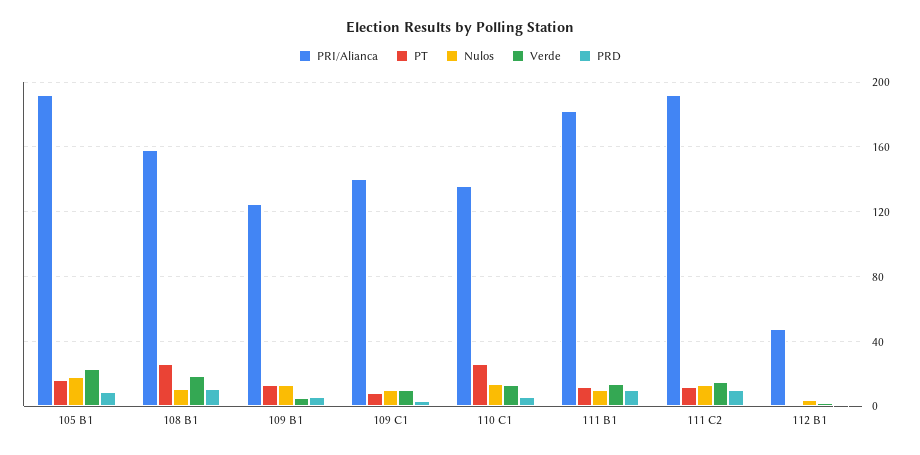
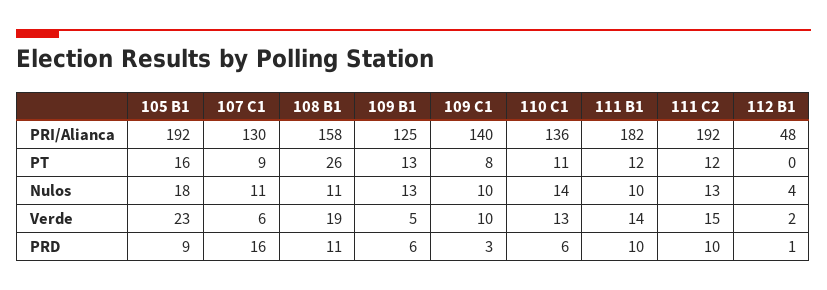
  {
    "PRI/Alianca": {
      "105 B1": 192,
      "108 B1": 158,
      "109 B1": 125,
      "109 C1": 140,
      "110 C1": 136,
      "111 B1": 182,
      "111 C2": 192,
-     "112 B1": 48
+     "112 B1": 48,
+     "107 C1": 130
    },
    "PT": {
      "105 B1": 16,
      "108 B1": 26,
      "109 B1": 13,
      "109 C1": 8,
-     "110 C1": 25,
+     "110 C1": 11,
      "111 B1": 12,
      "111 C2": 12,
-     "112 B1": 0
+     "112 B1": 0,
+     "107 C1": 9
    },
    "Nulos": {
      "105 B1": 18,
      "108 B1": 11,
      "109 B1": 13,
      "109 C1": 10,
      "110 C1": 14,
      "111 B1": 10,
      "111 C2": 13,
-     "112 B1": 4
+     "112 B1": 4,
+     "107 C1": 11
    },
    "Verde": {
      "105 B1": 23,
      "108 B1": 19,
      "109 B1": 5,
      "109 C1": 10,
      "110 C1": 13,
      "111 B1": 14,
      "111 C2": 15,
-     "112 B1": 2
+     "112 B1": 2,
+     "107 C1": 6
    },
    "PRD": {
      "105 B1": 9,
      "108 B1": 11,
      "109 B1": 6,
      "109 C1": 3,
      "110 C1": 6,
      "111 B1": 10,
      "111 C2": 10,
-     "112 B1": 1
+     "112 B1": 1,
+     "107 C1": 16
    }
  }

